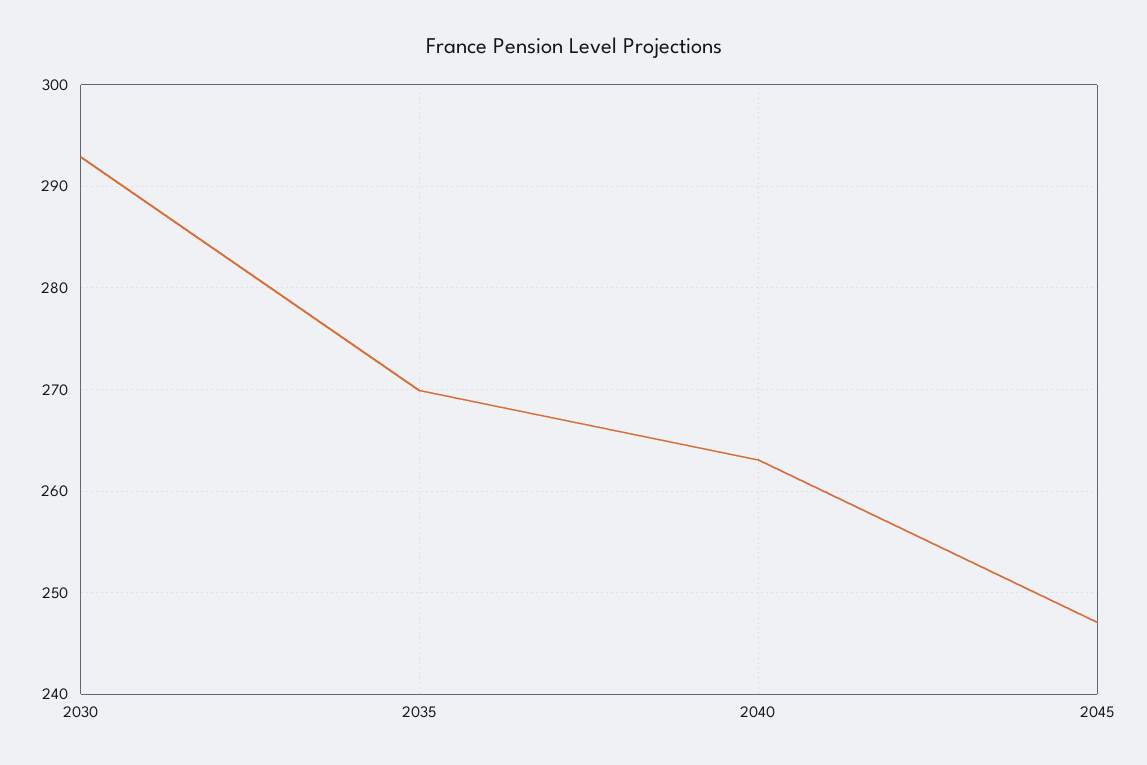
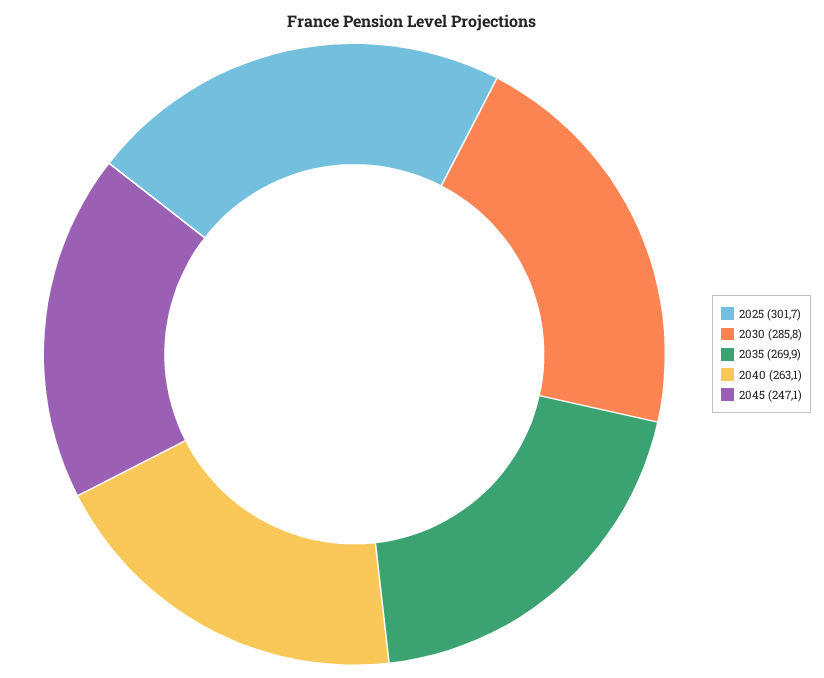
  {
-   "2030": 293,
+   "2030": 285.8,
    "2035": 269.9,
    "2040": 263.1,
-   "2045": 247.1
+   "2045": 247.1,
+   "2025": 301.7
  }

